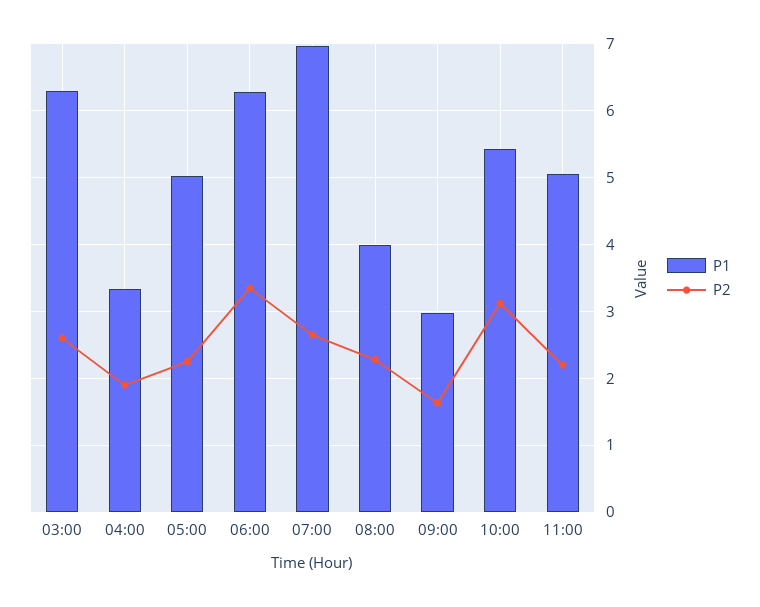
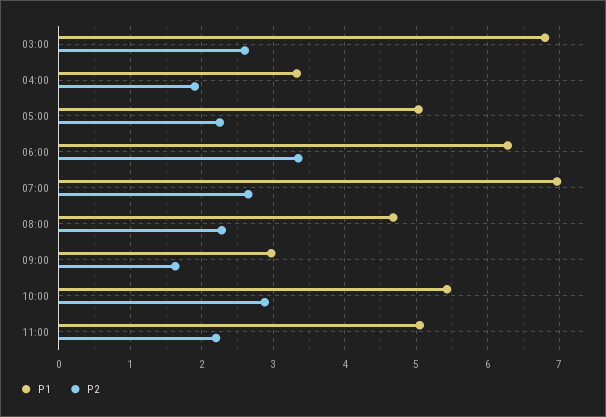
  {
    "P1": {
-     "03:00": 6.3,
+     "03:00": 6.8,
      "04:00": 3.3,
      "05:00": 5,
      "06:00": 6.3,
      "07:00": 7,
-     "08:00": 4,
+     "08:00": 4.7,
      "09:00": 3,
      "10:00": 5.4,
      "11:00": 5.1
    },
    "P2": {
      "03:00": 2.6,
      "04:00": 1.9,
      "05:00": 2.3,
      "06:00": 3.4,
      "07:00": 2.7,
      "08:00": 2.3,
      "09:00": 1.6,
-     "10:00": 3.1,
+     "10:00": 2.9,
      "11:00": 2.2
    }
  }

